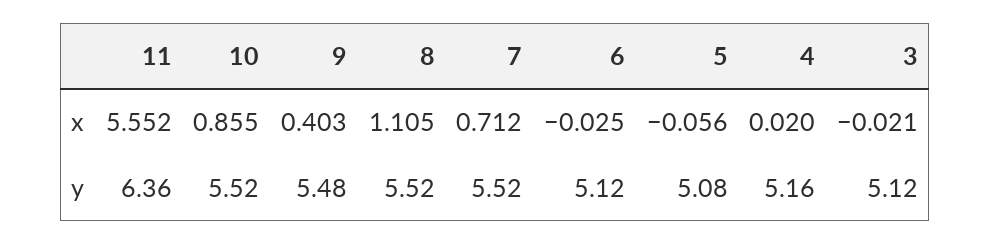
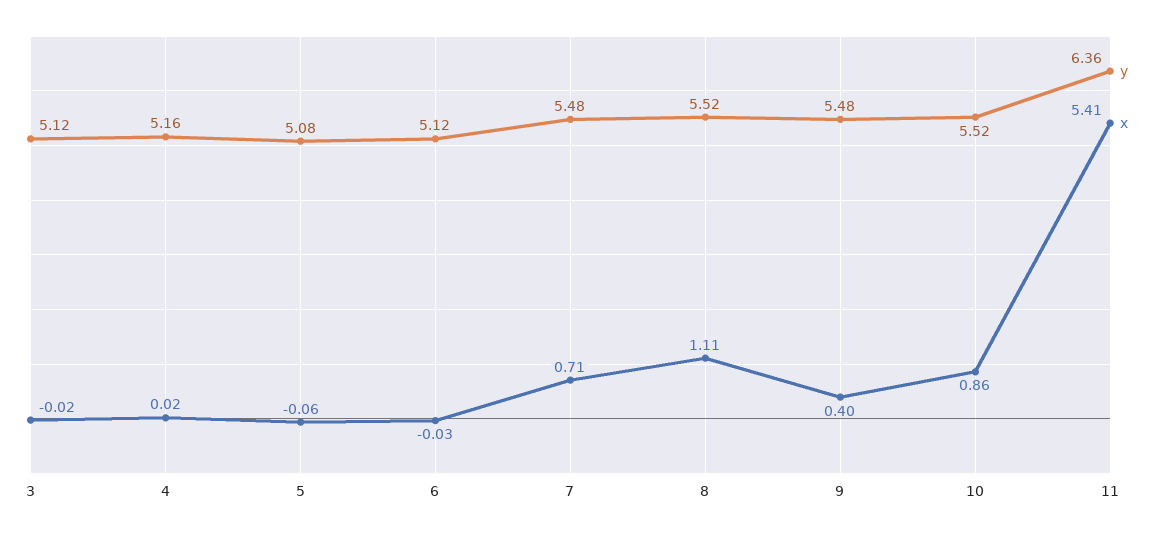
  {
    "x": {
-     "11": 5.552,
+     "11": 5.41,
      "10": 0.855,
      "9": 0.403,
      "8": 1.105,
      "7": 0.712,
      "6": -0.025,
      "5": -0.056,
      "4": 0.02,
      "3": -0.021
    },
    "y": {
      "11": 6.36,
      "10": 5.52,
      "9": 5.48,
      "8": 5.52,
-     "7": 5.52,
+     "7": 5.48,
      "6": 5.12,
      "5": 5.08,
      "4": 5.16,
      "3": 5.12
    }
  }

